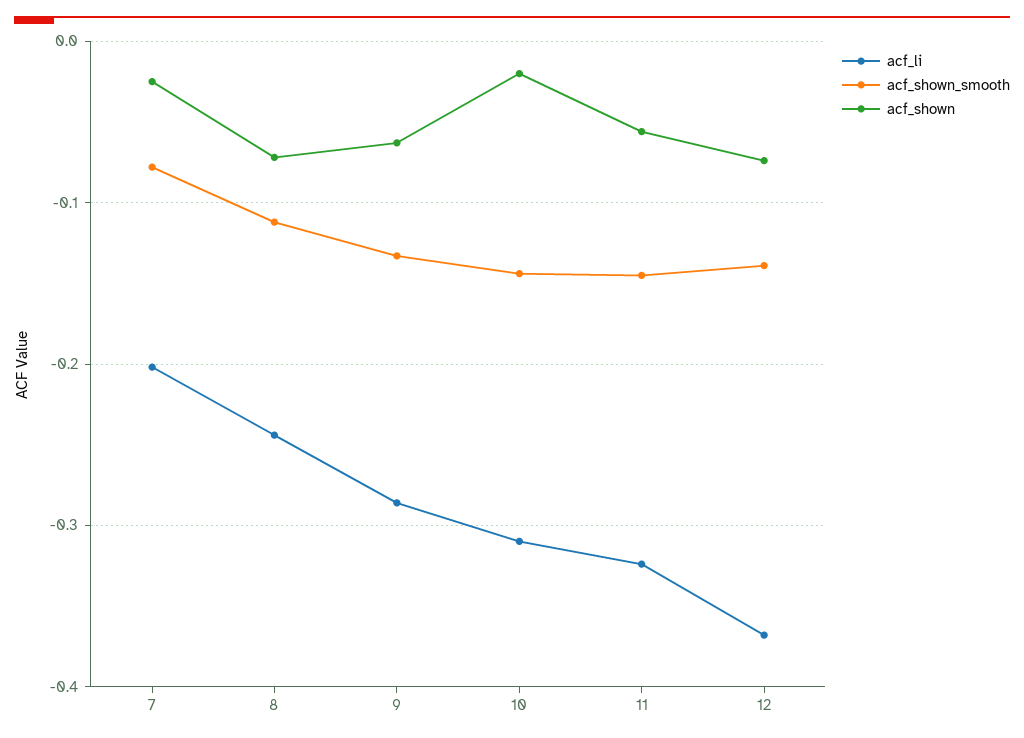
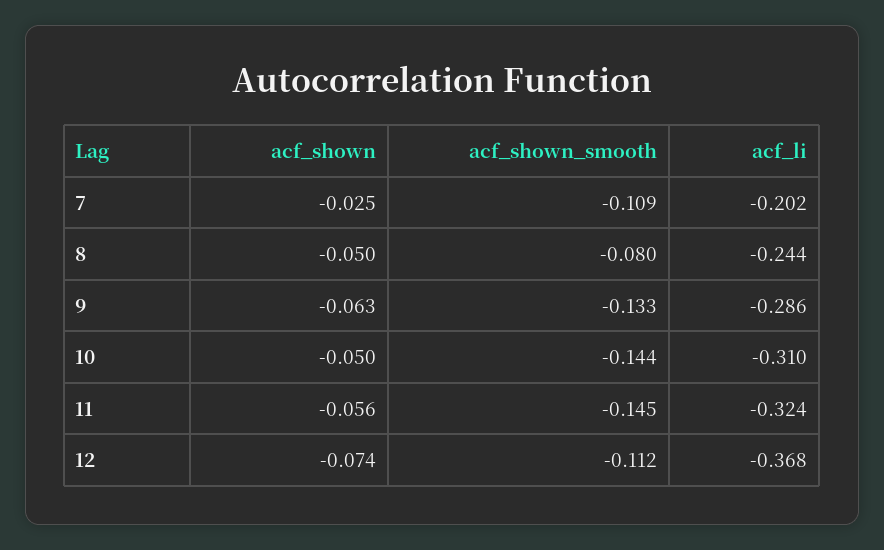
  {
    "acf_li": {
      "7": -0.202,
      "8": -0.244,
      "9": -0.286,
      "10": -0.31,
      "11": -0.324,
      "12": -0.368
    },
    "acf_shown_smooth": {
-     "7": -0.08,
+     "7": -0.109,
-     "8": -0.11,
+     "8": -0.08,
      "9": -0.133,
      "10": -0.144,
      "11": -0.145,
-     "12": -0.14
+     "12": -0.112
    },
    "acf_shown": {
      "7": -0.025,
-     "8": -0.07,
+     "8": -0.05,
      "9": -0.063,
-     "10": -0.02,
+     "10": -0.05,
      "11": -0.056,
      "12": -0.074
    }
  }

